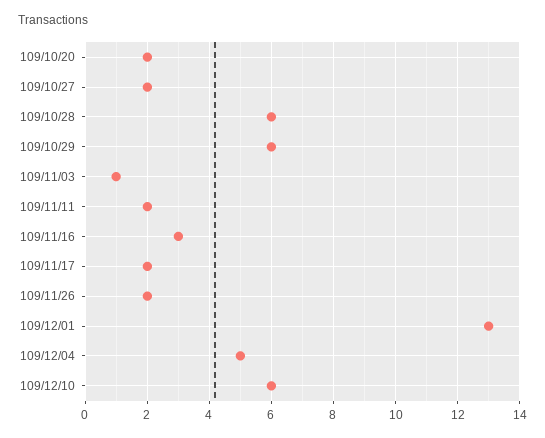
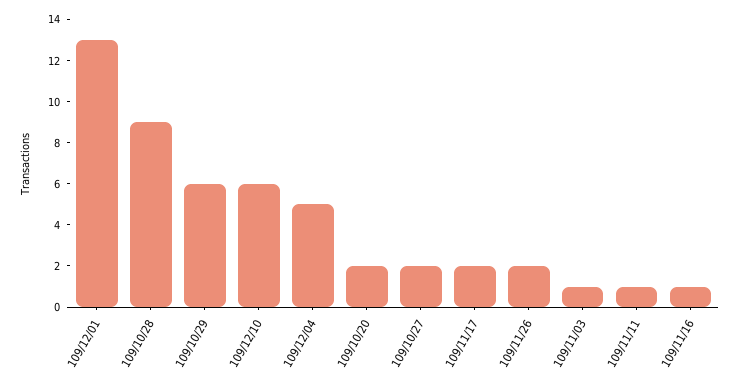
  {
    "109/10/20": 2,
    "109/10/27": 2,
-   "109/10/28": 6,
+   "109/10/28": 9,
    "109/10/29": 6,
    "109/11/03": 1,
-   "109/11/11": 2,
+   "109/11/11": 1,
-   "109/11/16": 3,
+   "109/11/16": 1,
    "109/11/17": 2,
    "109/11/26": 2,
    "109/12/01": 13,
    "109/12/04": 5,
    "109/12/10": 6
  }

